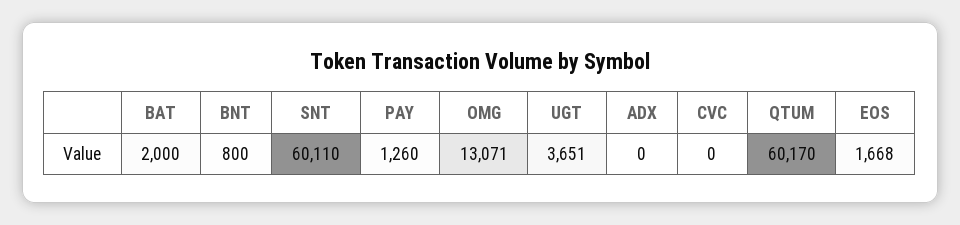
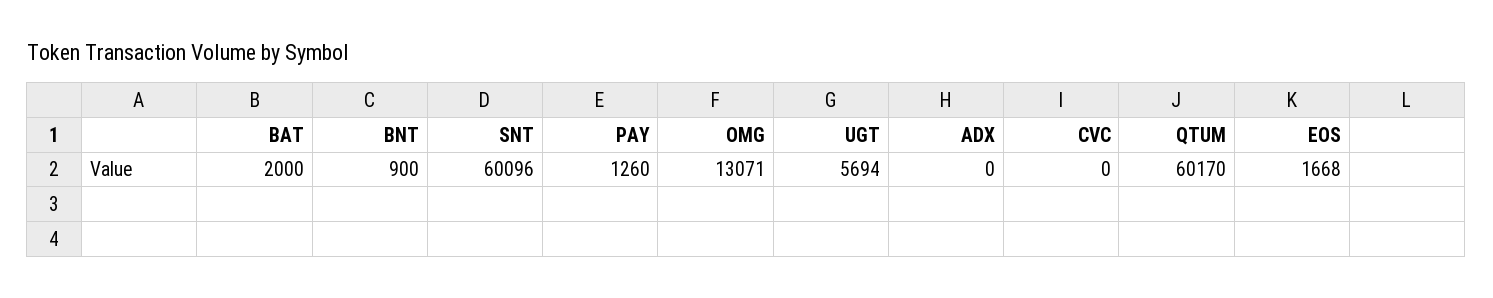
  {
    "BAT": 2000,
-   "BNT": 800,
+   "BNT": 900,
-   "SNT": 60110,
+   "SNT": 60096,
    "PAY": 1260,
    "OMG": 13071,
-   "UGT": 3651,
+   "UGT": 5694,
    "ADX": 0,
    "CVC": 0,
    "QTUM": 60170,
    "EOS": 1668
  }

